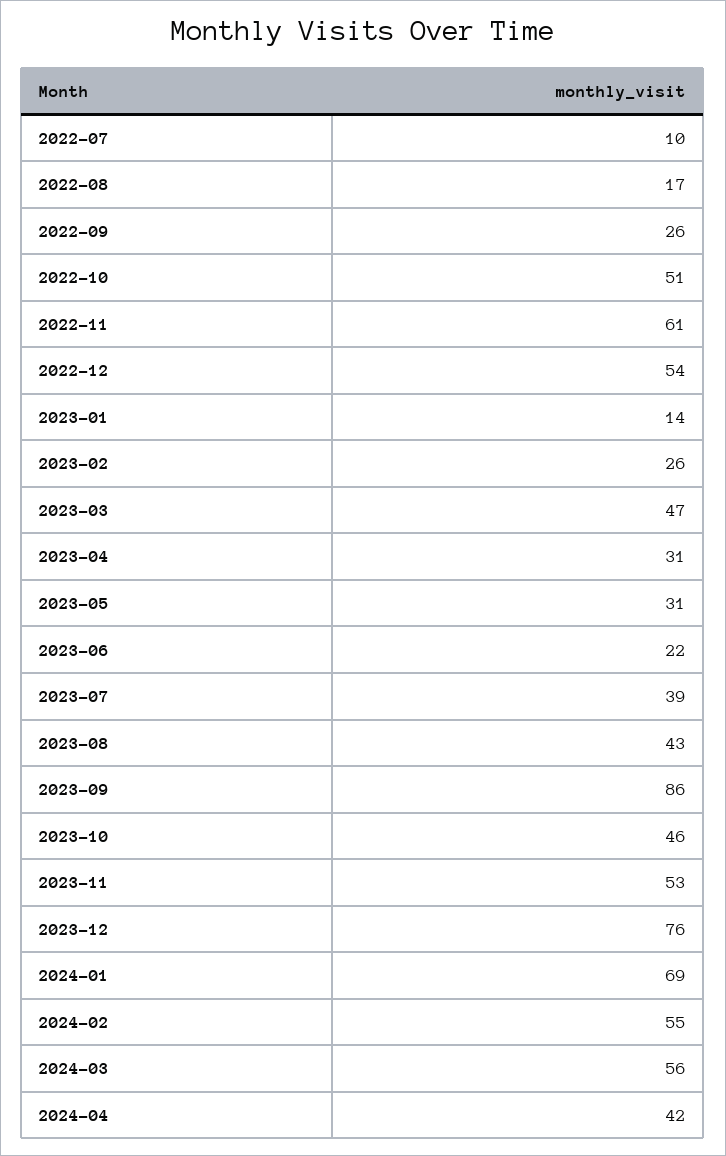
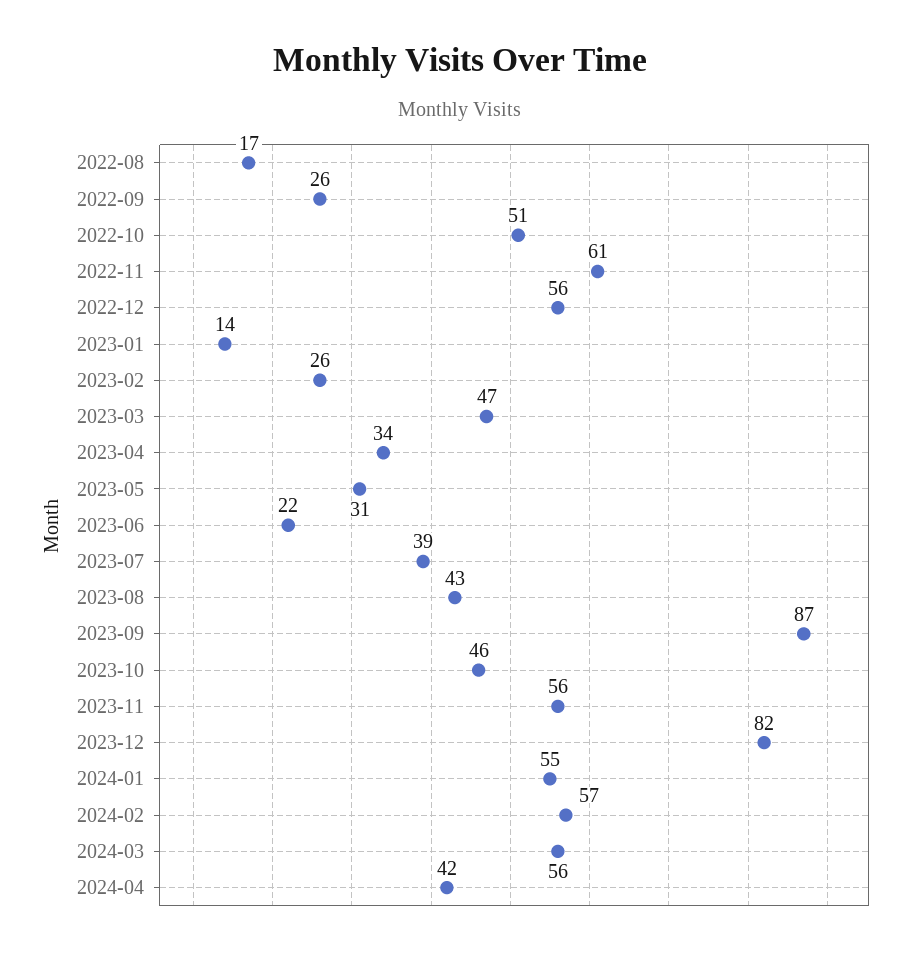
  {
-   "2022-07": 10,
    "2022-08": 17,
    "2022-09": 26,
    "2022-10": 51,
    "2022-11": 61,
-   "2022-12": 54,
+   "2022-12": 56,
    "2023-01": 14,
    "2023-02": 26,
    "2023-03": 47,
-   "2023-04": 31,
+   "2023-04": 34,
    "2023-05": 31,
    "2023-06": 22,
    "2023-07": 39,
    "2023-08": 43,
-   "2023-09": 86,
+   "2023-09": 87,
    "2023-10": 46,
-   "2023-11": 53,
+   "2023-11": 56,
-   "2023-12": 76,
+   "2023-12": 82,
-   "2024-01": 69,
+   "2024-01": 55,
-   "2024-02": 55,
+   "2024-02": 57,
    "2024-03": 56,
    "2024-04": 42
  }

